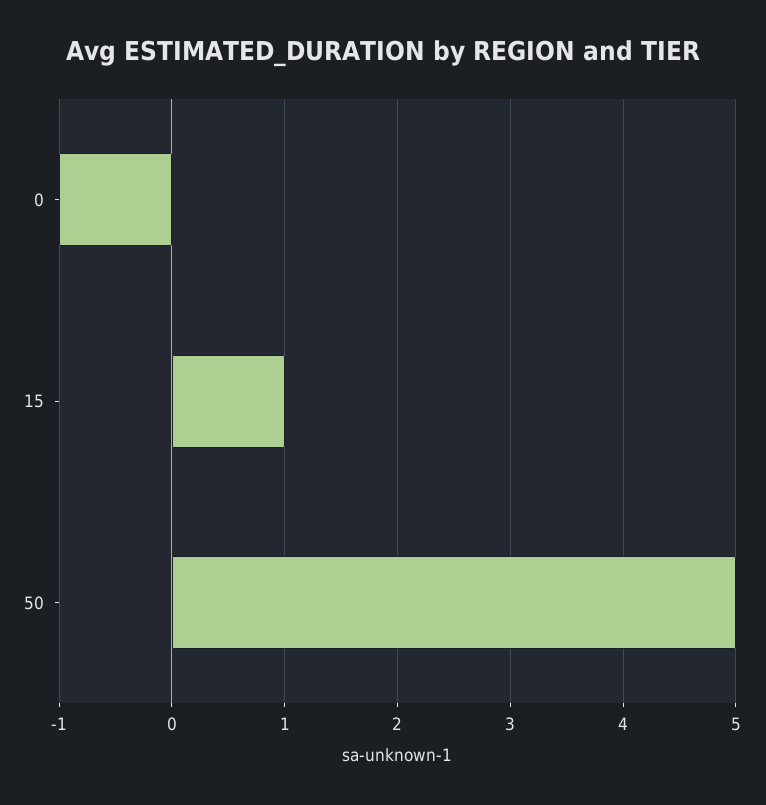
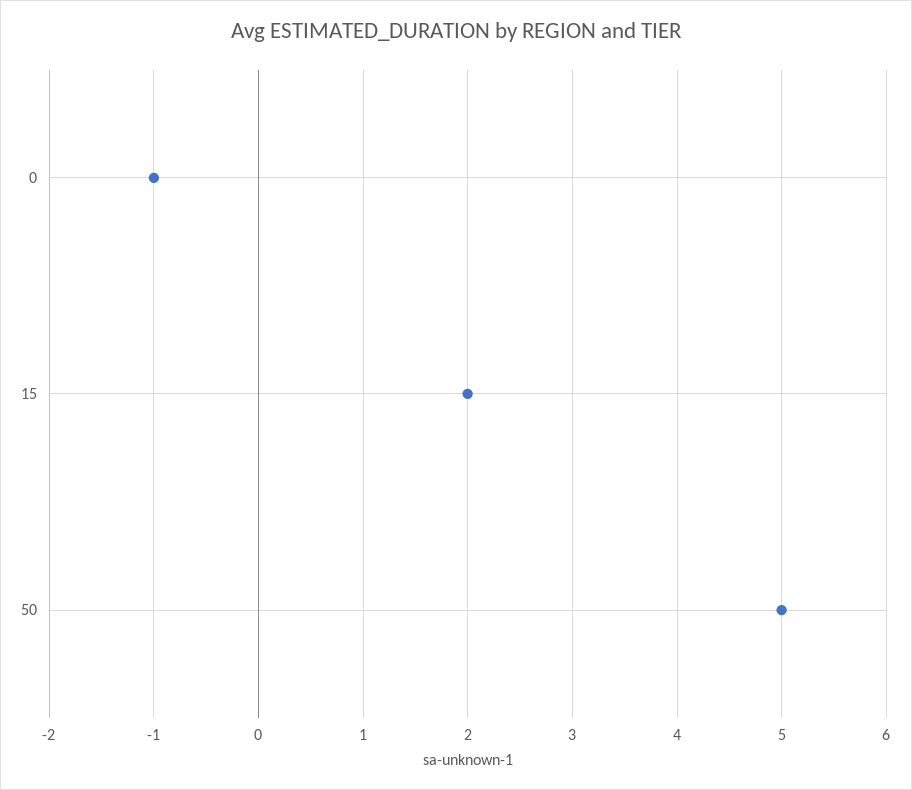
  {
    "0": -1,
-   "15": 1,
+   "15": 2,
    "50": 5
  }

